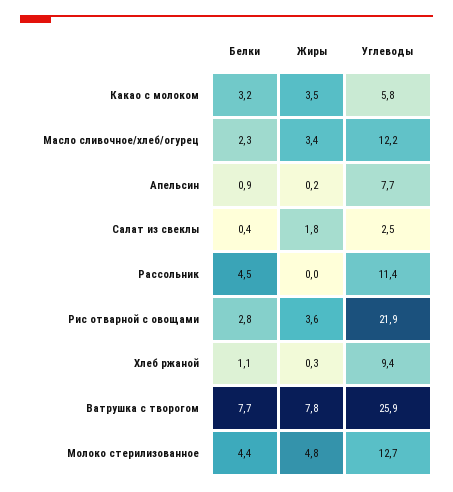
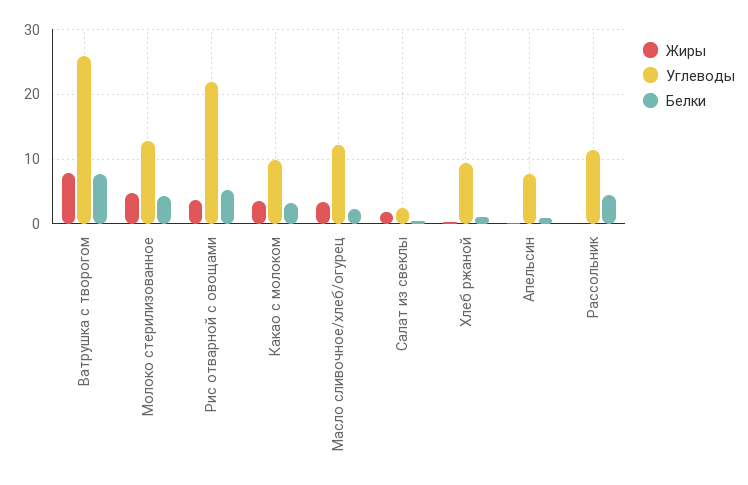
  {
    "Белки": {
      "Какао с молоком": 3.2,
      "Масло сливочное/хлеб/огурец": 2.3,
      "Апельсин": 0.9,
      "Салат из свеклы": 0.4,
      "Рассольник": 4.5,
-     "Рис отварной с овощами": 2.8,
+     "Рис отварной с овощами": 5,
      "Хлеб ржаной": 1.1,
      "Ватрушка с творогом": 7.7,
      "Молоко стерилизованное": 4.4
    },
    "Жиры": {
      "Какао с молоком": 3.5,
      "Масло сливочное/хлеб/огурец": 3.4,
      "Апельсин": 0.2,
      "Салат из свеклы": 1.8,
      "Рассольник": 0,
      "Рис отварной с овощами": 3.6,
      "Хлеб ржаной": 0.3,
      "Ватрушка с творогом": 7.8,
      "Молоко стерилизованное": 4.8
    },
    "Углеводы": {
-     "Какао с молоком": 5.8,
+     "Какао с молоком": 10,
      "Масло сливочное/хлеб/огурец": 12.2,
      "Апельсин": 7.7,
      "Салат из свеклы": 2.5,
      "Рассольник": 11.4,
      "Рис отварной с овощами": 21.9,
      "Хлеб ржаной": 9.4,
      "Ватрушка с творогом": 25.9,
      "Молоко стерилизованное": 12.7
    }
  }

